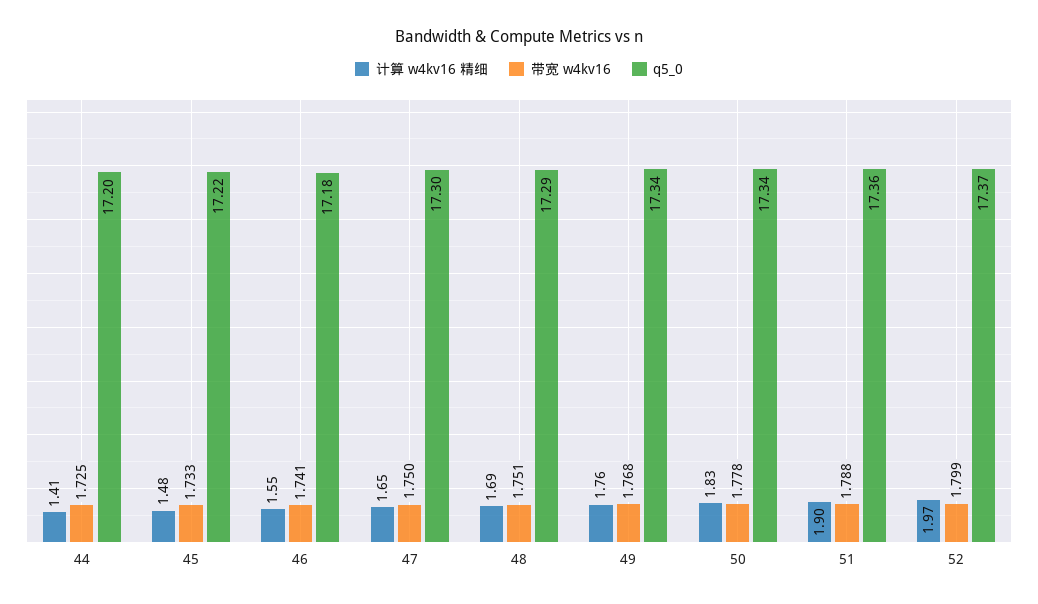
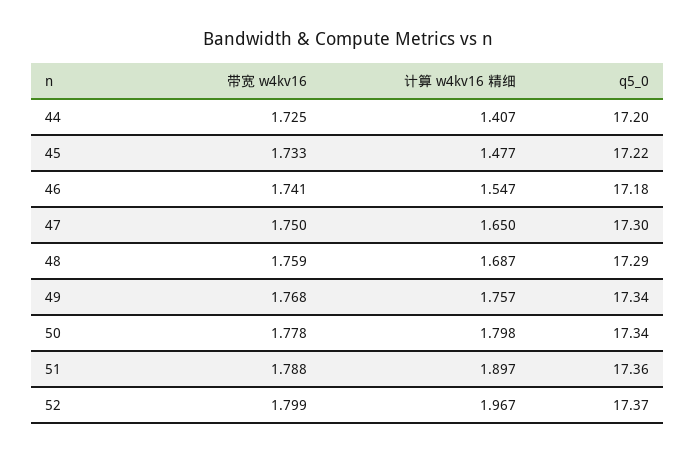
  {
    "计算 w4kv16 精细": {
      "44": 1.407,
      "45": 1.477,
      "46": 1.547,
      "47": 1.65,
      "48": 1.687,
      "49": 1.757,
-     "50": 1.83,
+     "50": 1.798,
      "51": 1.897,
      "52": 1.967
    },
    "带宽 w4kv16": {
      "44": 1.725,
      "45": 1.733,
      "46": 1.741,
      "47": 1.75,
-     "48": 1.751,
+     "48": 1.759,
      "49": 1.768,
      "50": 1.778,
      "51": 1.788,
      "52": 1.799
    },
    "q5_0": {
      "44": 17.2,
      "45": 17.22,
      "46": 17.18,
      "47": 17.3,
      "48": 17.29,
      "49": 17.34,
      "50": 17.34,
      "51": 17.36,
      "52": 17.37
    }
  }

